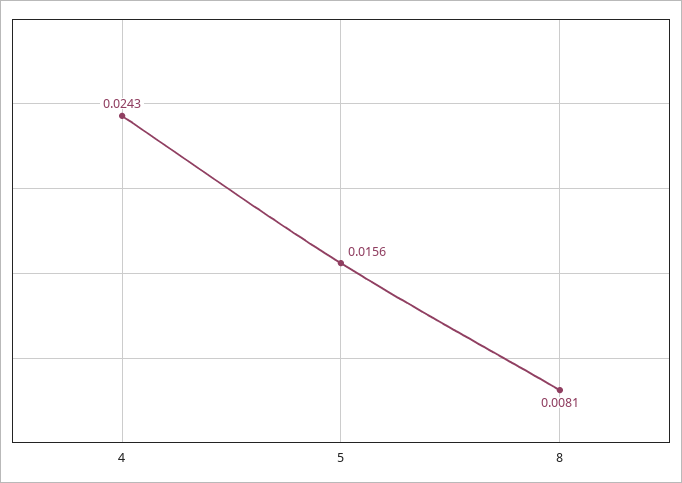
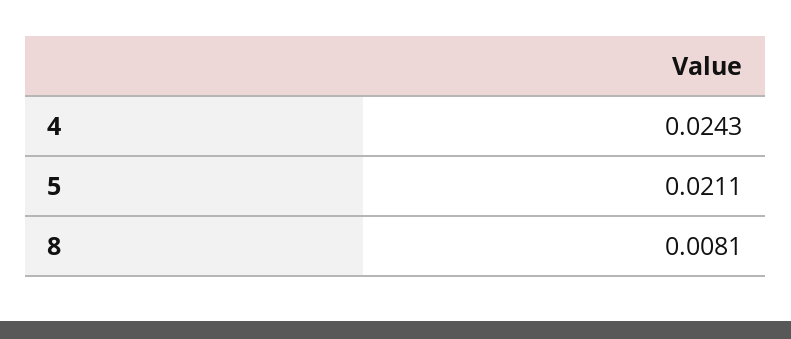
  {
    "4": 0.0243,
-   "5": 0.0156,
+   "5": 0.0211,
    "8": 0.0081
  }

